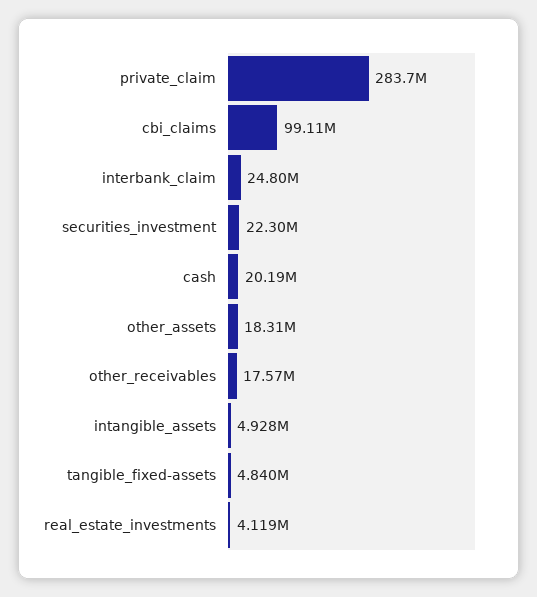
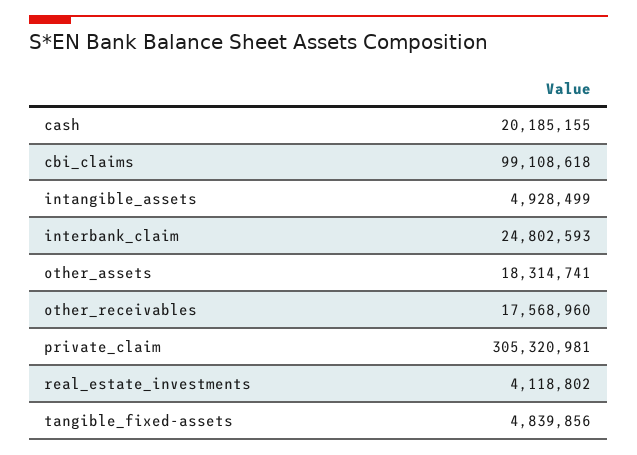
  {
-   "private_claim": 283700000,
+   "private_claim": 305320981,
    "cbi_claims": 99108618,
    "interbank_claim": 24802593,
-   "securities_investment": 22300000,
    "cash": 20185155,
    "other_assets": 18314741,
    "other_receivables": 17568960,
    "intangible_assets": 4928499,
    "tangible_fixed-assets": 4839856,
    "real_estate_investments": 4118802
  }

